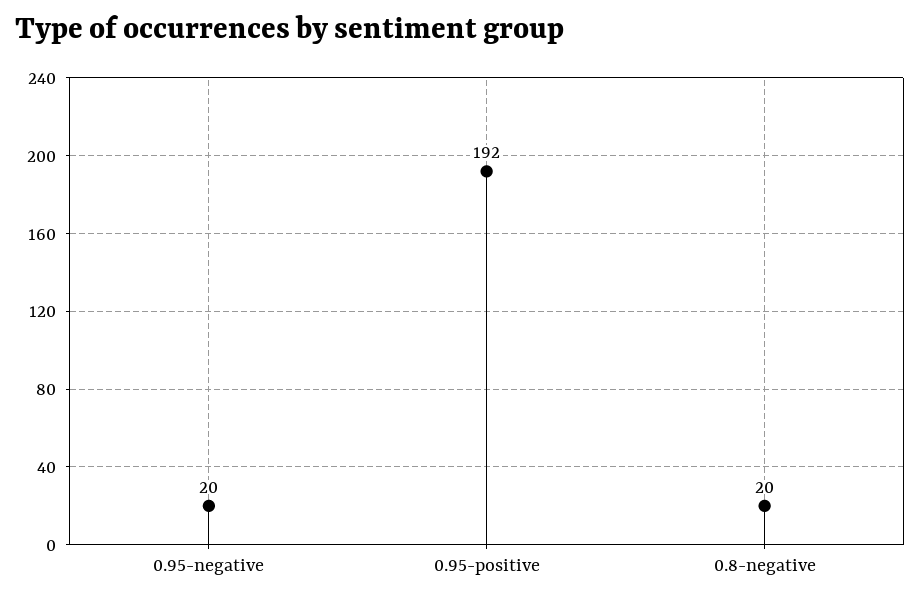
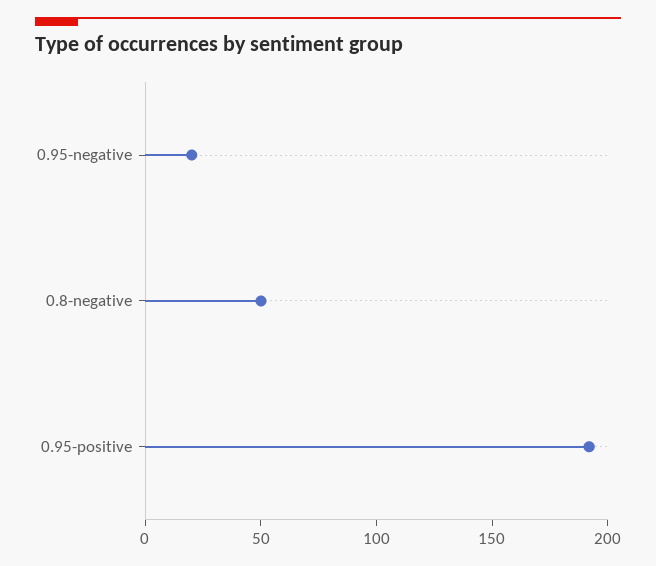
  {
    "0.95-negative": 20,
    "0.95-positive": 192,
-   "0.8-negative": 20
+   "0.8-negative": 50
  }

